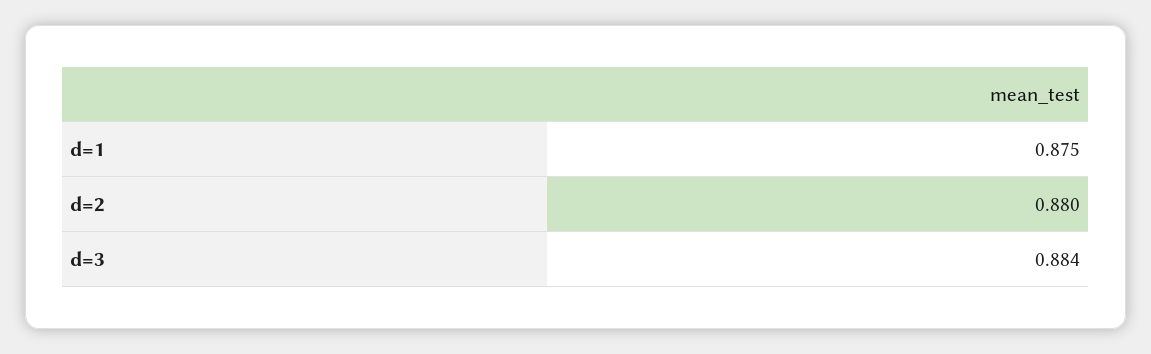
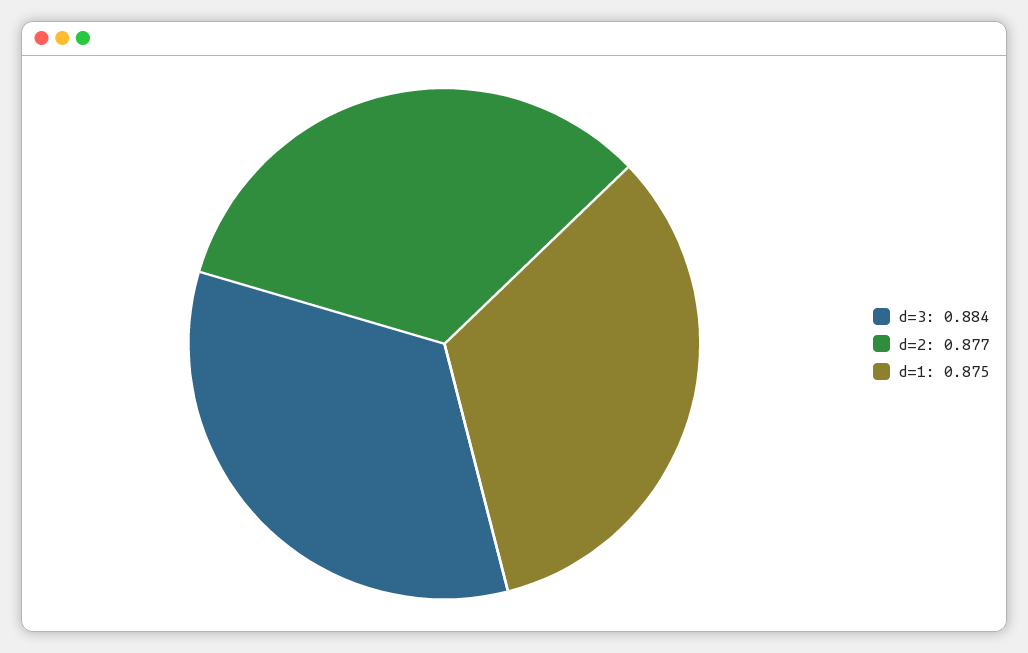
  {
    "d=1": 0.875,
-   "d=2": 0.88,
+   "d=2": 0.877,
    "d=3": 0.884
  }

